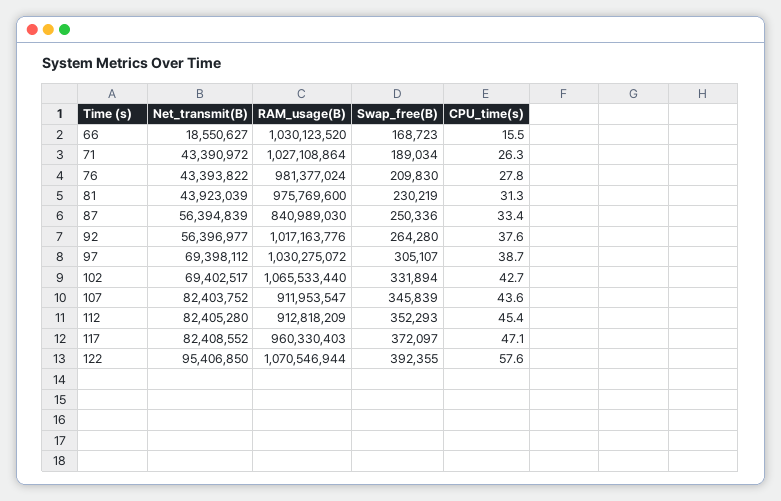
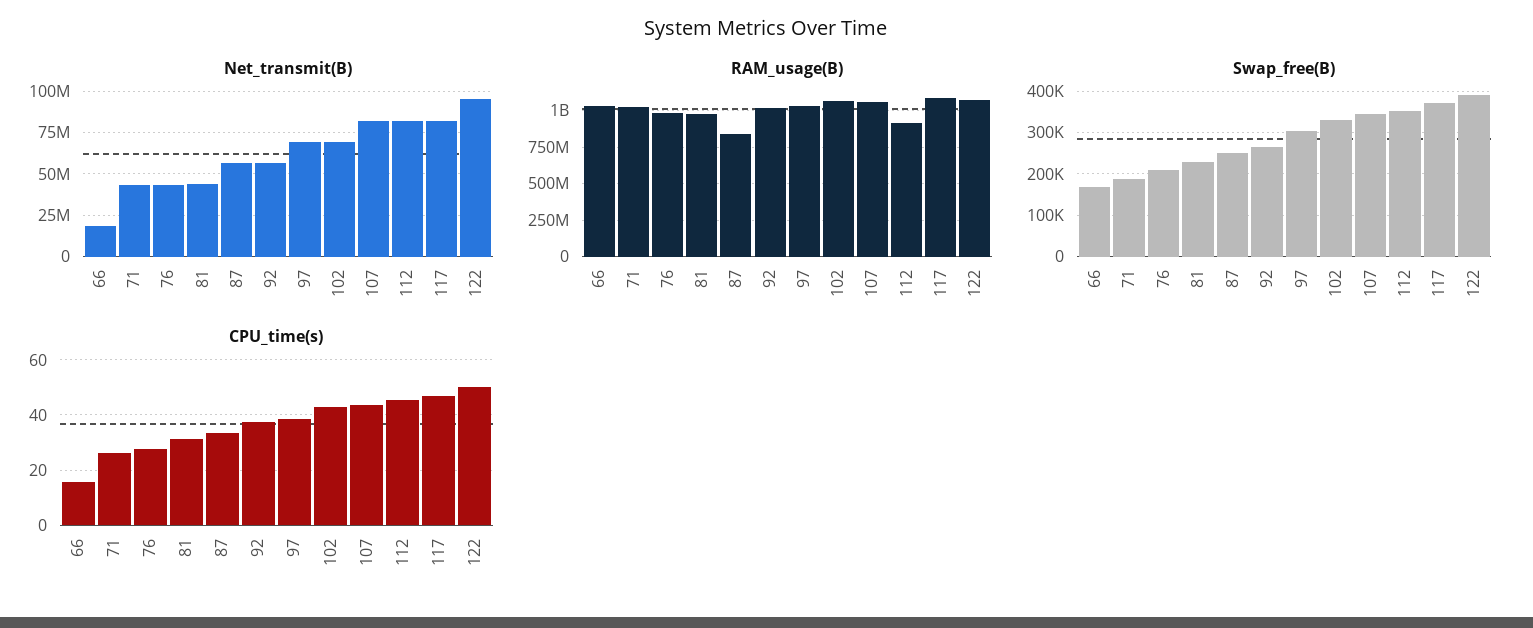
  {
    "Net_transmit(B)": {
      "66": 18550627,
      "71": 43390972,
      "76": 43393822,
      "81": 43923039,
      "87": 56394839,
      "92": 56396977,
      "97": 69398112,
      "102": 69402517,
      "107": 82403752,
      "112": 82405280,
      "117": 82408552,
      "122": 95406850
    },
    "RAM_usage(B)": {
      "66": 1030123520,
      "71": 1027108864,
      "76": 981377024,
      "81": 975769600,
      "87": 840989030,
      "92": 1017163776,
      "97": 1030275072,
      "102": 1065533440,
-     "107": 911953547,
+     "107": 1050000000,
      "112": 912818209,
-     "117": 960330403,
+     "117": 1100000000,
      "122": 1070546944
    },
    "Swap_free(B)": {
      "66": 168723,
      "71": 189034,
      "76": 209830,
      "81": 230219,
      "87": 250336,
      "92": 264280,
      "97": 305107,
      "102": 331894,
      "107": 345839,
      "112": 352293,
      "117": 372097,
      "122": 392355
    },
    "CPU_time(s)": {
      "66": 15.5,
      "71": 26.3,
      "76": 27.8,
      "81": 31.3,
      "87": 33.4,
      "92": 37.6,
      "97": 38.7,
      "102": 42.7,
      "107": 43.6,
      "112": 45.4,
      "117": 47.1,
-     "122": 57.6
+     "122": 50
    }
  }

